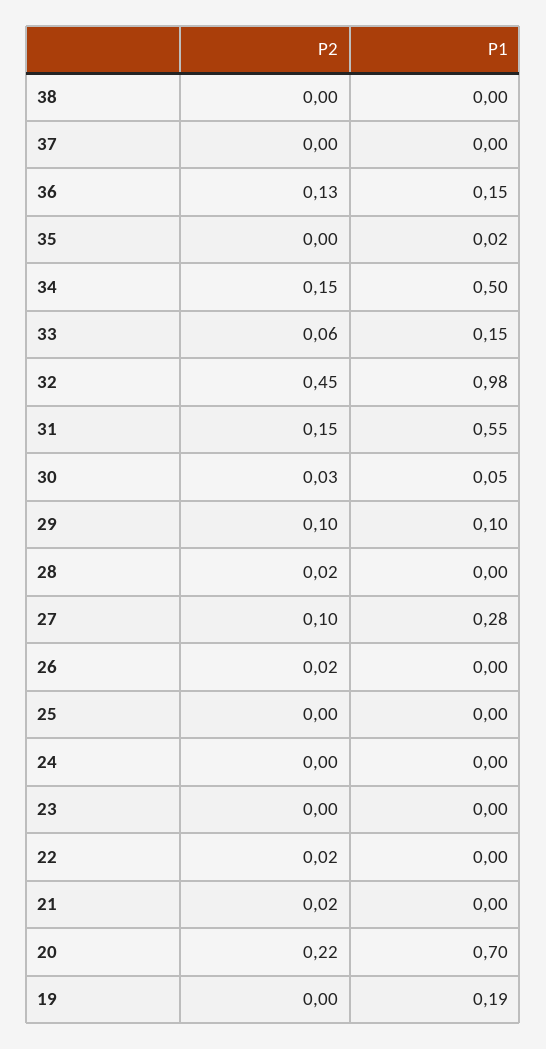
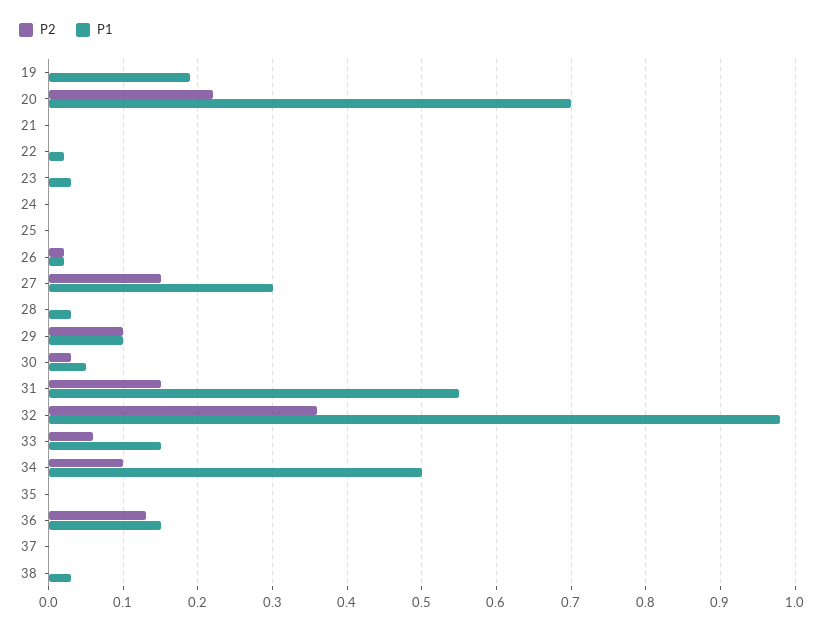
  {
    "P2": {
      "38": 0,
      "37": 0,
      "36": 0.13,
      "35": 0,
-     "34": 0.15,
+     "34": 0.1,
      "33": 0.06,
-     "32": 0.45,
+     "32": 0.36,
      "31": 0.15,
      "30": 0.03,
      "29": 0.1,
-     "28": 0.02,
+     "28": 0,
-     "27": 0.1,
+     "27": 0.15,
      "26": 0.02,
      "25": 0,
      "24": 0,
      "23": 0,
-     "22": 0.02,
+     "22": 0,
-     "21": 0.02,
+     "21": 0,
      "20": 0.22,
      "19": 0
    },
    "P1": {
-     "38": 0,
+     "38": 0.03,
      "37": 0,
      "36": 0.15,
-     "35": 0.02,
+     "35": 0,
      "34": 0.5,
      "33": 0.15,
      "32": 0.98,
      "31": 0.55,
      "30": 0.05,
      "29": 0.1,
-     "28": 0,
+     "28": 0.03,
-     "27": 0.28,
+     "27": 0.3,
-     "26": 0,
+     "26": 0.02,
      "25": 0,
      "24": 0,
-     "23": 0,
+     "23": 0.03,
-     "22": 0,
+     "22": 0.02,
      "21": 0,
      "20": 0.7,
      "19": 0.19
    }
  }

